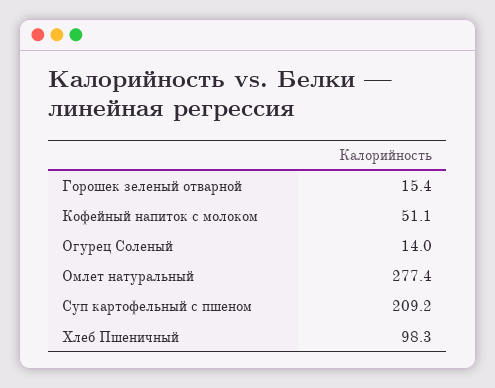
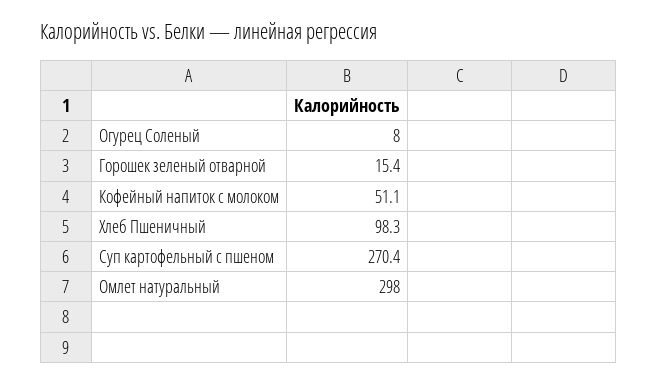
  {
    "Горошек зеленый отварной": 15.4,
    "Кофейный напиток с молоком": 51.1,
-   "Огурец Соленый": 14,
+   "Огурец Соленый": 8,
-   "Омлет натуральный": 277.4,
+   "Омлет натуральный": 298,
-   "Суп картофельный с пшеном": 209.2,
+   "Суп картофельный с пшеном": 270.4,
    "Хлеб Пшеничный": 98.3
  }

